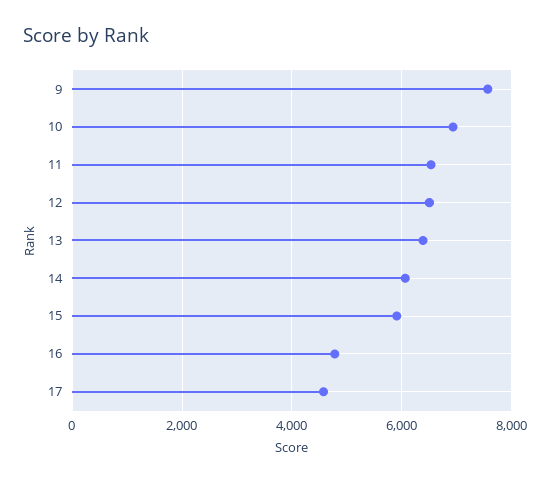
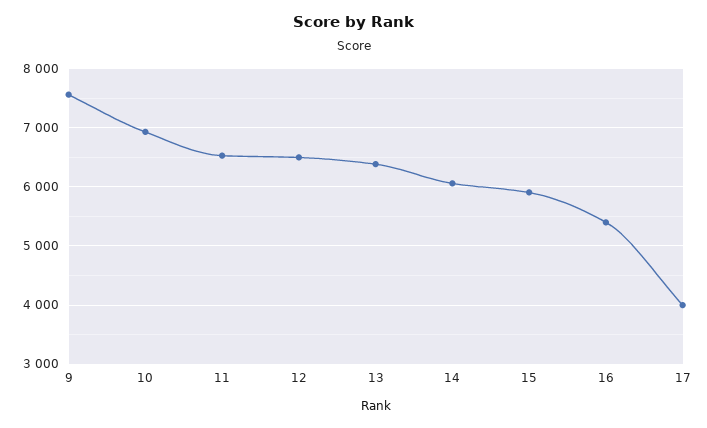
  {
    "9": 7600,
    "10": 7000,
    "11": 6600,
    "12": 6600,
    "13": 6400,
    "14": 6000,
    "15": 6000,
-   "16": 4800,
+   "16": 5400,
-   "17": 4600
+   "17": 4000
  }

